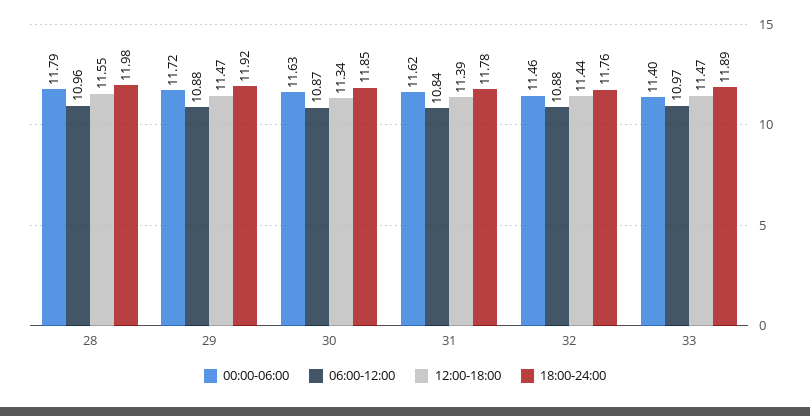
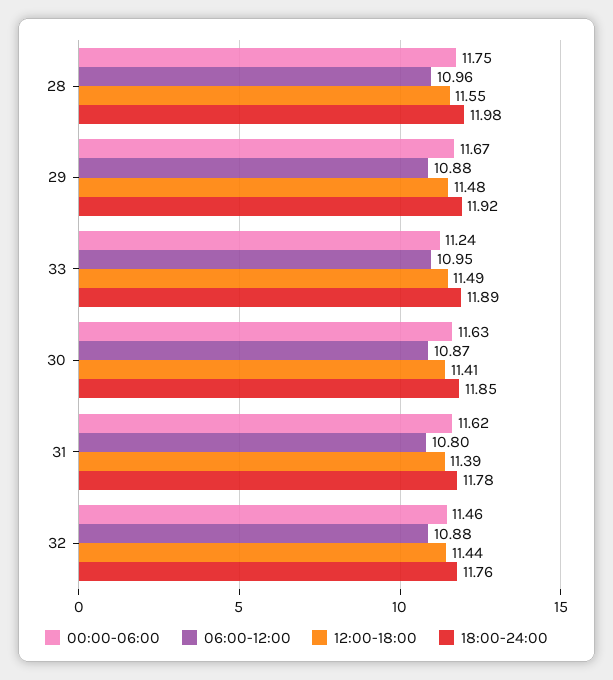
  {
    "00:00-06:00": {
-     "28": 11.79,
+     "28": 11.75,
-     "29": 11.72,
+     "29": 11.67,
      "30": 11.63,
      "31": 11.62,
      "32": 11.46,
-     "33": 11.4
+     "33": 11.24
    },
    "06:00-12:00": {
      "28": 10.96,
      "29": 10.88,
      "30": 10.87,
-     "31": 10.84,
+     "31": 10.8,
      "32": 10.88,
-     "33": 10.97
+     "33": 10.95
    },
    "12:00-18:00": {
      "28": 11.55,
-     "29": 11.47,
+     "29": 11.48,
-     "30": 11.34,
+     "30": 11.41,
      "31": 11.39,
      "32": 11.44,
-     "33": 11.47
+     "33": 11.49
    },
    "18:00-24:00": {
      "28": 11.98,
      "29": 11.92,
      "30": 11.85,
      "31": 11.78,
      "32": 11.76,
      "33": 11.89
    }
  }

